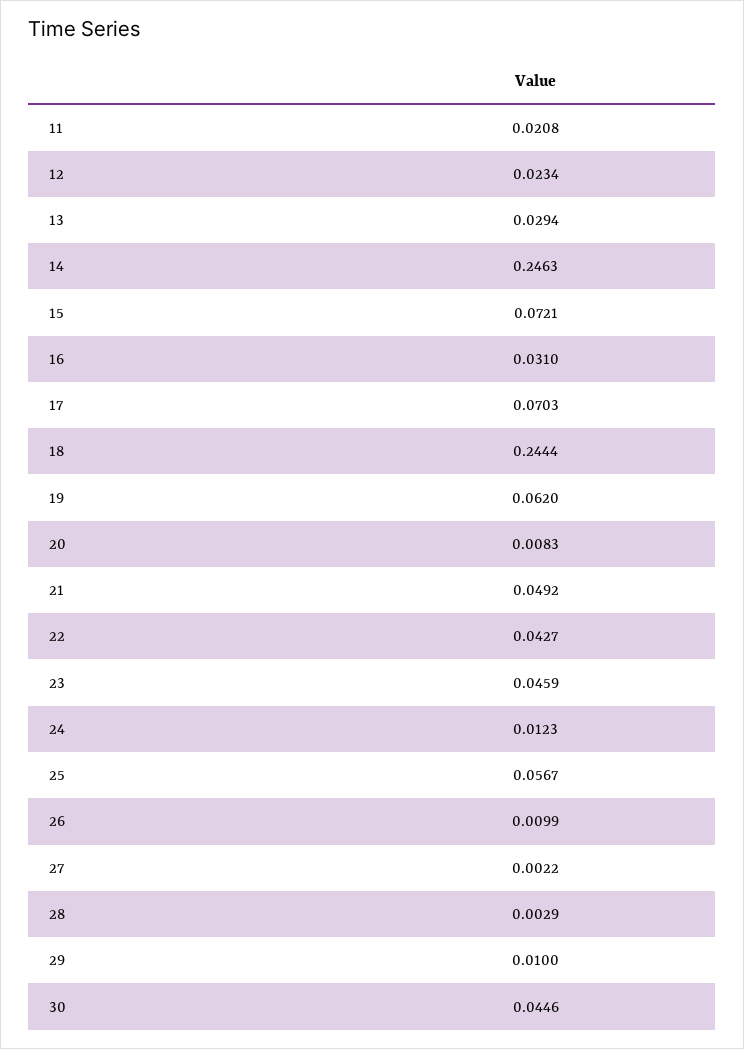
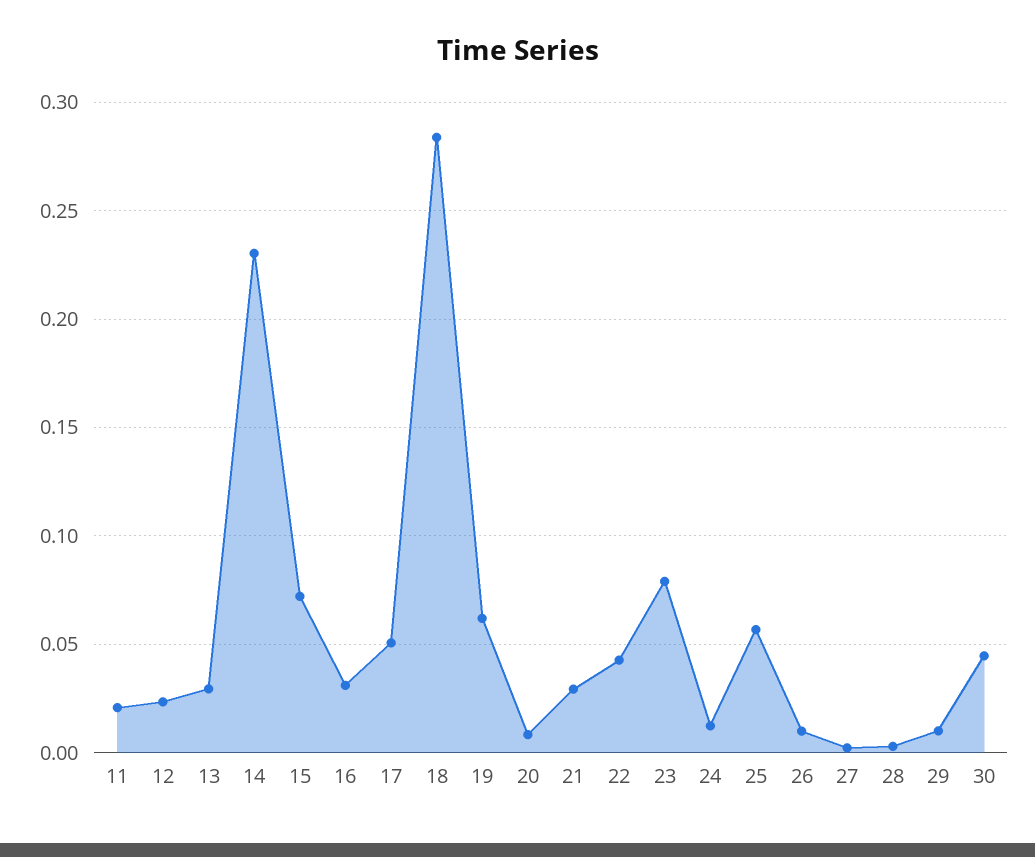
  {
    "11": 0.0208,
    "12": 0.0234,
    "13": 0.0294,
-   "14": 0.2463,
+   "14": 0.23,
    "15": 0.0721,
    "16": 0.031,
-   "17": 0.0703,
+   "17": 0.05,
-   "18": 0.2444,
+   "18": 0.285,
    "19": 0.062,
    "20": 0.0083,
-   "21": 0.0492,
+   "21": 0.03,
    "22": 0.0427,
-   "23": 0.0459,
+   "23": 0.08,
    "24": 0.0123,
    "25": 0.0567,
    "26": 0.0099,
    "27": 0.0022,
    "28": 0.0029,
    "29": 0.01,
    "30": 0.0446
  }

